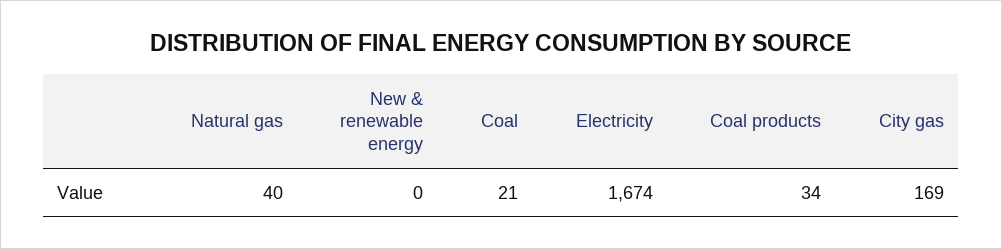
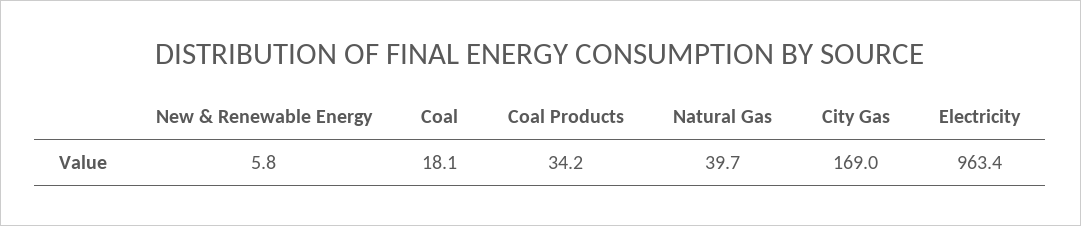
  {
    "Natural gas": 39.7,
-   "New & renewable energy": 0,
+   "New & renewable energy": 5.8,
-   "Coal": 21,
+   "Coal": 18.1,
-   "Electricity": 1674,
+   "Electricity": 963.4,
    "Coal products": 34.2,
    "City gas": 169
  }

